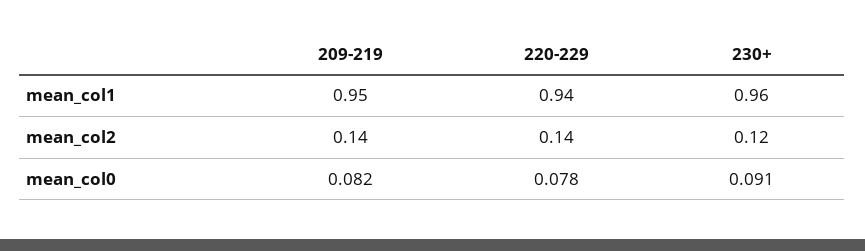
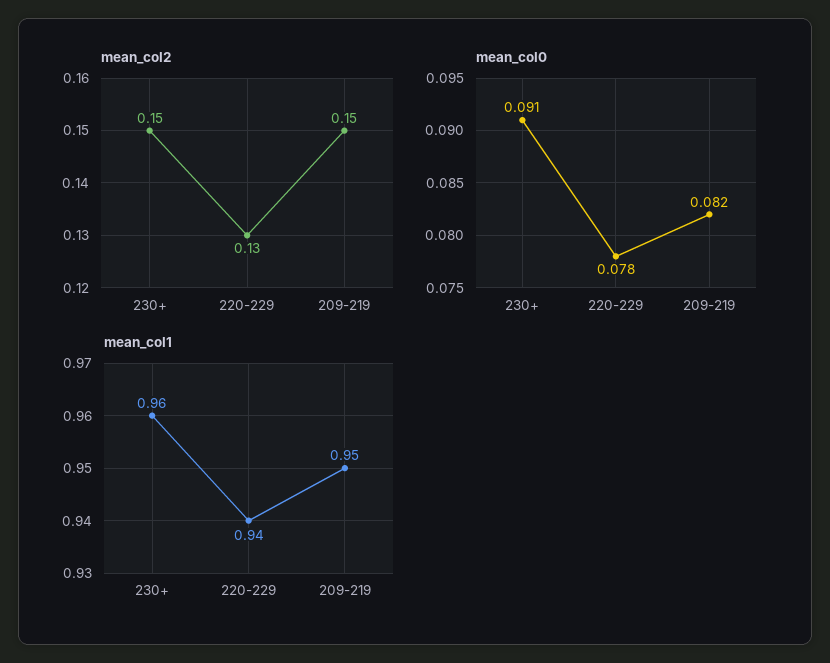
  {
    "mean_col1": {
      "209-219": 0.95,
      "220-229": 0.94,
      "230+": 0.96
    },
    "mean_col2": {
-     "209-219": 0.14,
+     "209-219": 0.15,
-     "220-229": 0.14,
+     "220-229": 0.13,
-     "230+": 0.12
+     "230+": 0.15
    },
    "mean_col0": {
      "209-219": 0.082,
      "220-229": 0.078,
      "230+": 0.091
    }
  }

